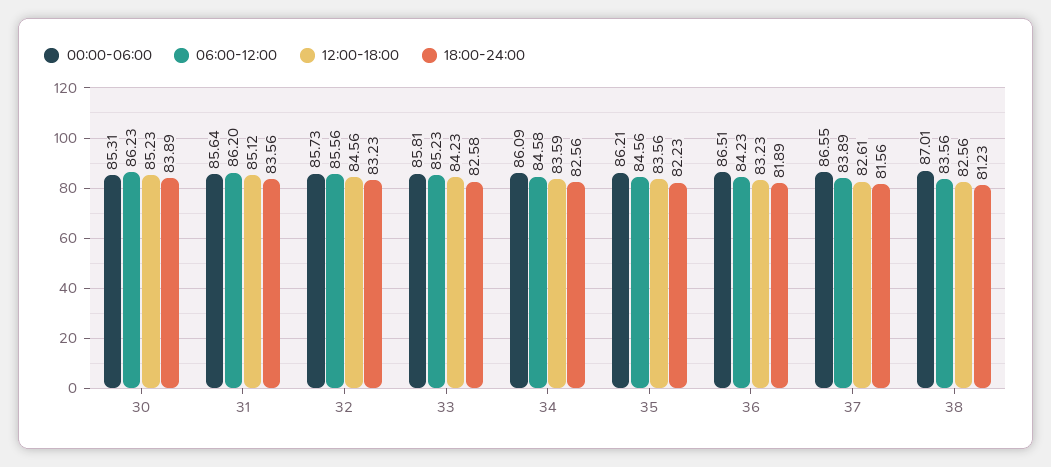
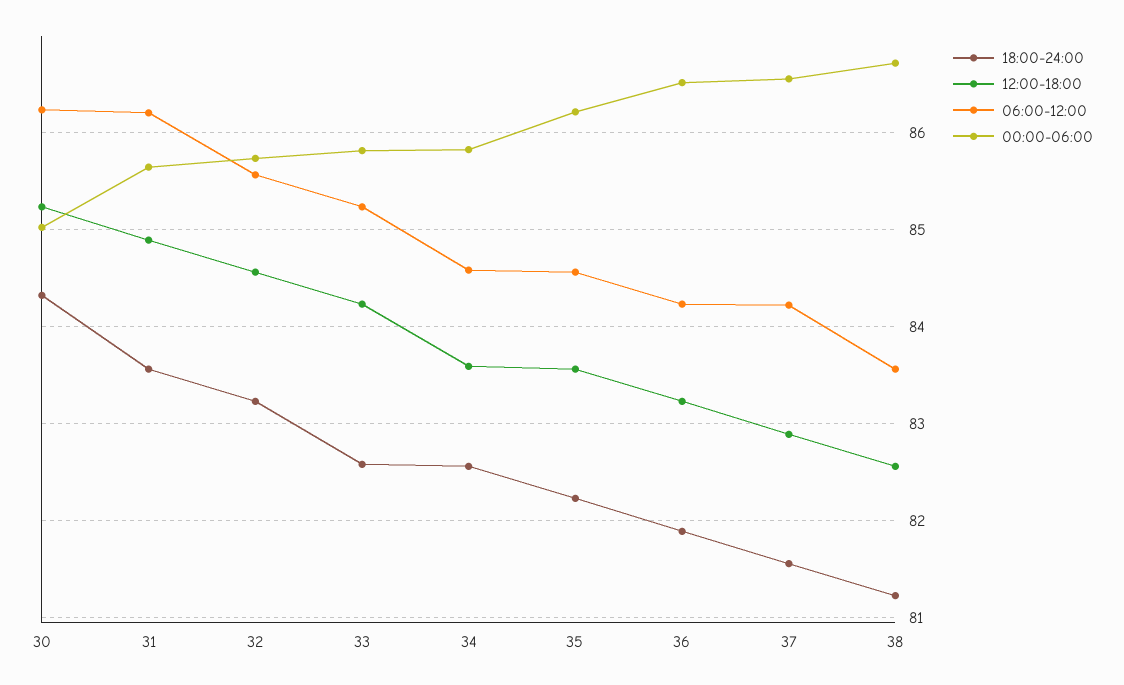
  {
    "00:00-06:00": {
-     "30": 85.31,
+     "30": 85,
      "31": 85.64,
      "32": 85.73,
      "33": 85.81,
-     "34": 86.09,
+     "34": 85.8,
      "35": 86.21,
      "36": 86.51,
      "37": 86.55,
-     "38": 87.01
+     "38": 86.7
    },
    "06:00-12:00": {
      "30": 86.23,
      "31": 86.2,
      "32": 85.56,
      "33": 85.23,
      "34": 84.58,
      "35": 84.56,
      "36": 84.23,
-     "37": 83.89,
+     "37": 84.2,
      "38": 83.56
    },
    "12:00-18:00": {
      "30": 85.23,
-     "31": 85.12,
+     "31": 84.9,
      "32": 84.56,
      "33": 84.23,
      "34": 83.59,
      "35": 83.56,
      "36": 83.23,
-     "37": 82.61,
+     "37": 82.9,
      "38": 82.56
    },
    "18:00-24:00": {
-     "30": 83.89,
+     "30": 84.3,
      "31": 83.56,
      "32": 83.23,
      "33": 82.58,
      "34": 82.56,
      "35": 82.23,
      "36": 81.89,
      "37": 81.56,
      "38": 81.23
    }
  }

